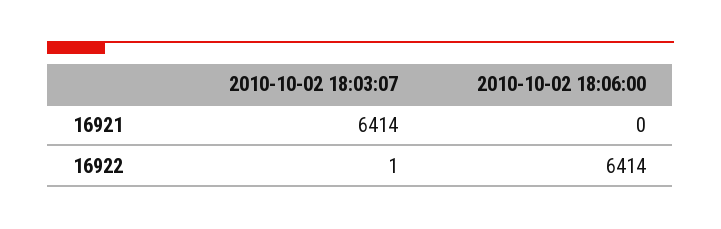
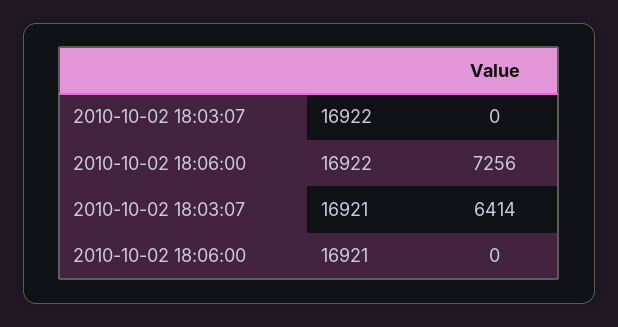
  {
    "2010-10-02 18:03:07": {
      "16921": 6414,
-     "16922": 1
+     "16922": 0
    },
    "2010-10-02 18:06:00": {
      "16921": 0,
-     "16922": 6414
+     "16922": 7256
    }
  }

